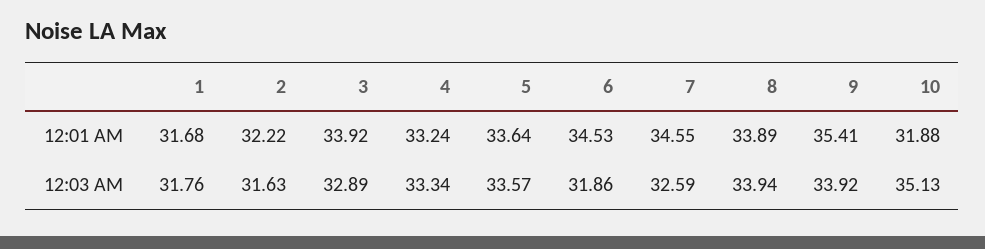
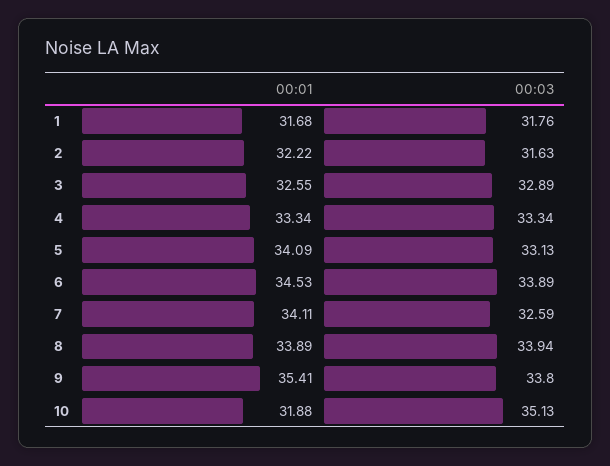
  {
    "1": {
      "12:01 AM": 31.68,
      "12:03 AM": 31.76
    },
    "2": {
      "12:01 AM": 32.22,
      "12:03 AM": 31.63
    },
    "3": {
-     "12:01 AM": 33.92,
+     "12:01 AM": 32.55,
      "12:03 AM": 32.89
    },
    "4": {
-     "12:01 AM": 33.24,
+     "12:01 AM": 33.34,
      "12:03 AM": 33.34
    },
    "5": {
-     "12:01 AM": 33.64,
+     "12:01 AM": 34.09,
-     "12:03 AM": 33.57
+     "12:03 AM": 33.13
    },
    "6": {
      "12:01 AM": 34.53,
-     "12:03 AM": 31.86
+     "12:03 AM": 33.89
    },
    "7": {
-     "12:01 AM": 34.55,
+     "12:01 AM": 34.11,
      "12:03 AM": 32.59
    },
    "8": {
      "12:01 AM": 33.89,
      "12:03 AM": 33.94
    },
    "9": {
      "12:01 AM": 35.41,
-     "12:03 AM": 33.92
+     "12:03 AM": 33.8
    },
    "10": {
      "12:01 AM": 31.88,
      "12:03 AM": 35.13
    }
  }

